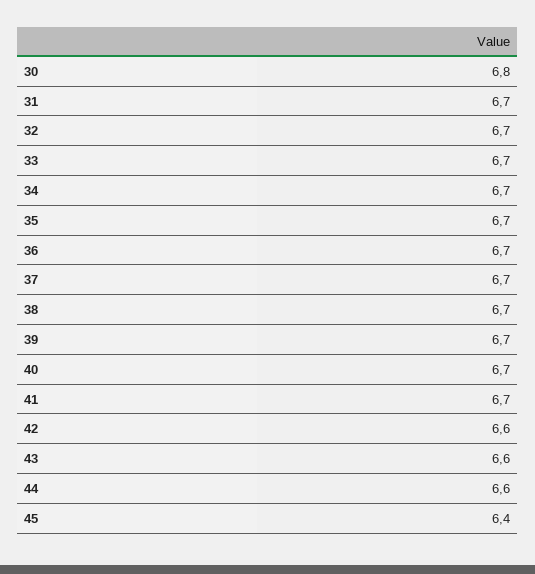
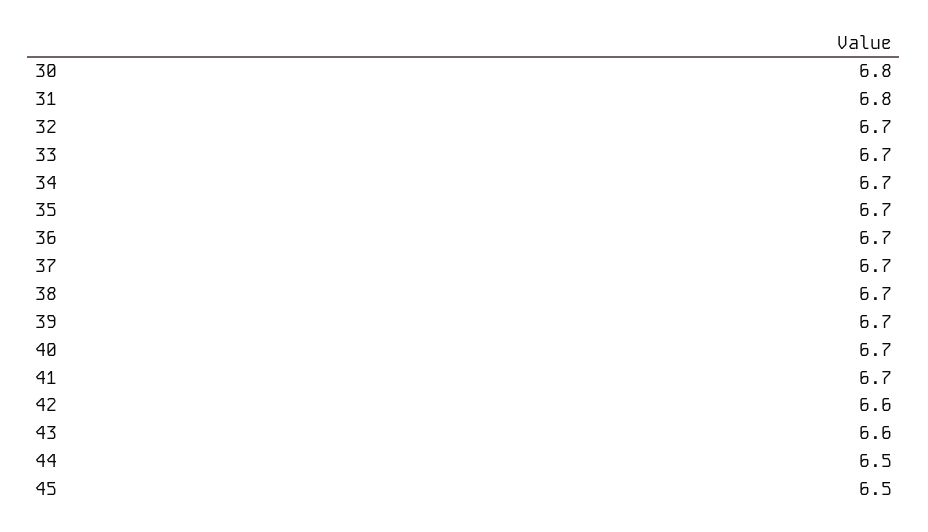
  {
    "30": 6.8,
-   "31": 6.7,
+   "31": 6.8,
    "32": 6.7,
    "33": 6.7,
    "34": 6.7,
    "35": 6.7,
    "36": 6.7,
    "37": 6.7,
    "38": 6.7,
    "39": 6.7,
    "40": 6.7,
    "41": 6.7,
    "42": 6.6,
    "43": 6.6,
-   "44": 6.6,
+   "44": 6.5,
-   "45": 6.4
+   "45": 6.5
  }

